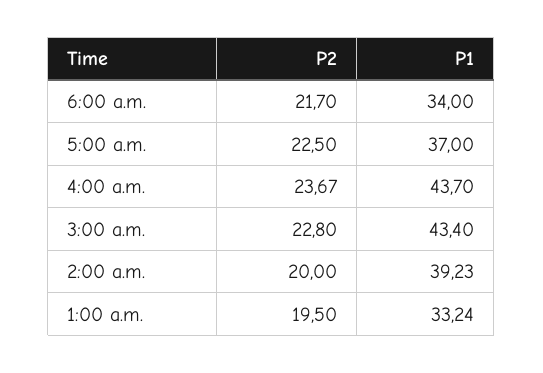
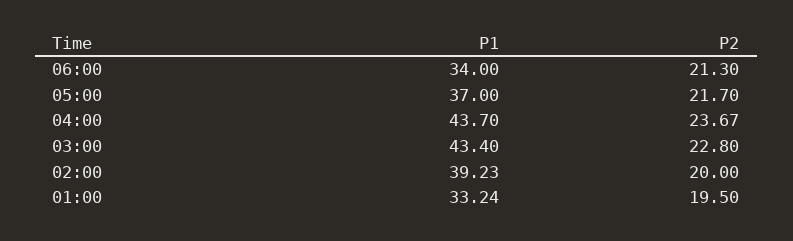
  {
    "P2": {
-     "6:00 a.m.": 21.7,
+     "6:00 a.m.": 21.3,
-     "5:00 a.m.": 22.5,
+     "5:00 a.m.": 21.7,
      "4:00 a.m.": 23.67,
      "3:00 a.m.": 22.8,
      "2:00 a.m.": 20,
      "1:00 a.m.": 19.5
    },
    "P1": {
      "6:00 a.m.": 34,
      "5:00 a.m.": 37,
      "4:00 a.m.": 43.7,
      "3:00 a.m.": 43.4,
      "2:00 a.m.": 39.23,
      "1:00 a.m.": 33.24
    }
  }

